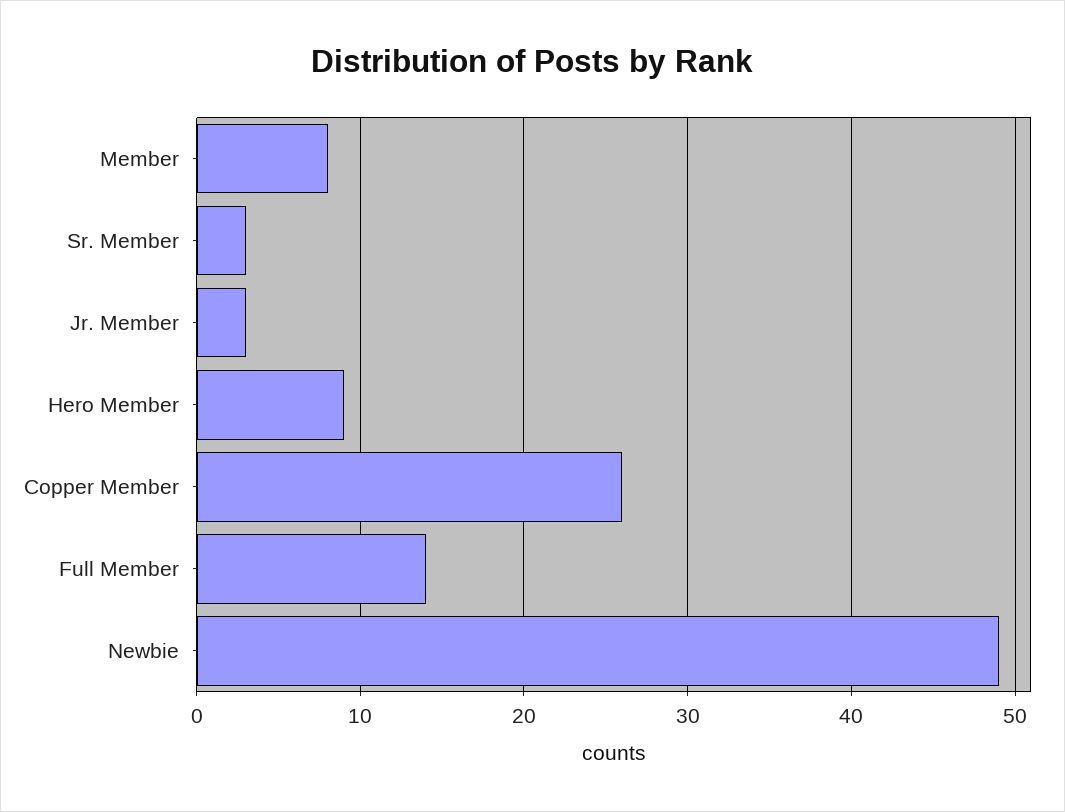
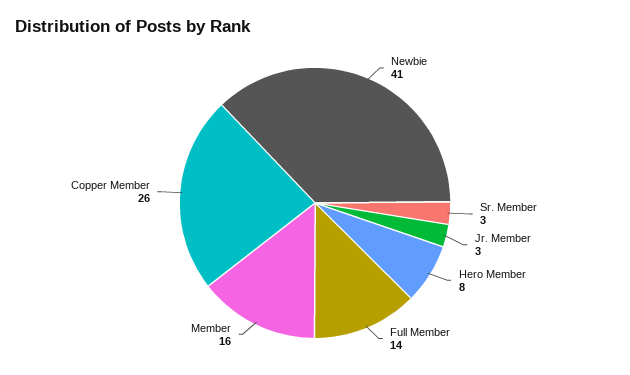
  {
-   "Member": 8,
+   "Member": 16,
    "Sr. Member": 3,
    "Jr. Member": 3,
-   "Hero Member": 9,
+   "Hero Member": 8,
    "Copper Member": 26,
    "Full Member": 14,
-   "Newbie": 49
+   "Newbie": 41
  }

